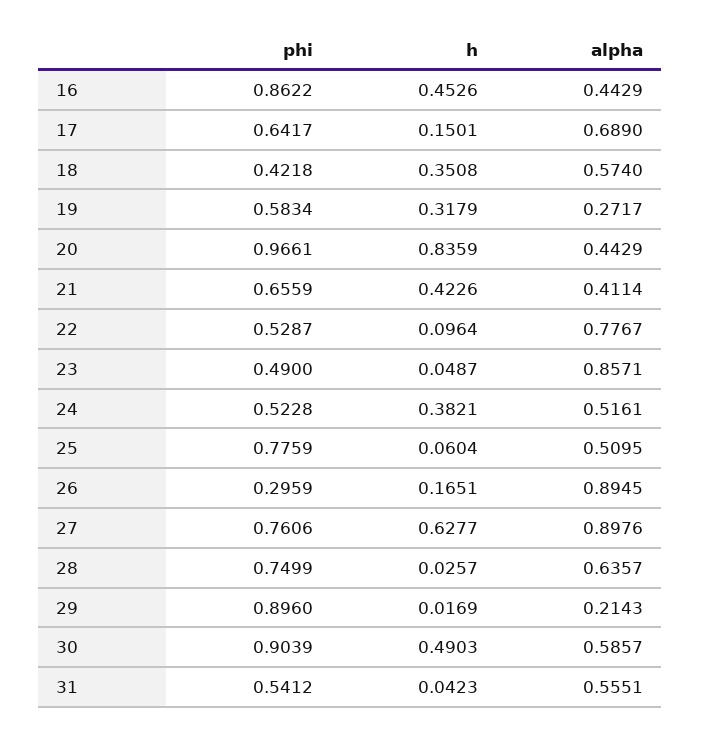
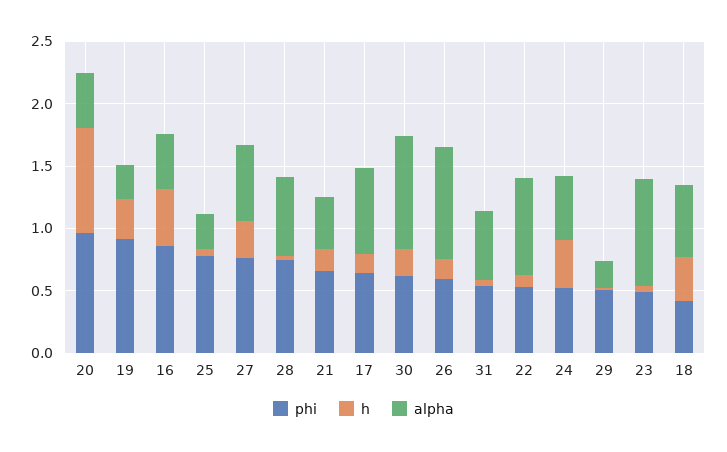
  {
    "phi": {
      "16": 0.8622,
      "17": 0.6417,
      "18": 0.4218,
-     "19": 0.5834,
+     "19": 0.9,
      "20": 0.9661,
      "21": 0.6559,
      "22": 0.5287,
      "23": 0.49,
      "24": 0.5228,
      "25": 0.7759,
-     "26": 0.2959,
+     "26": 0.6,
      "27": 0.7606,
      "28": 0.7499,
-     "29": 0.896,
+     "29": 0.5,
-     "30": 0.9039,
+     "30": 0.6,
      "31": 0.5412
    },
    "h": {
      "16": 0.4526,
      "17": 0.1501,
      "18": 0.3508,
      "19": 0.3179,
      "20": 0.8359,
-     "21": 0.4226,
+     "21": 0.2,
      "22": 0.0964,
      "23": 0.0487,
      "24": 0.3821,
      "25": 0.0604,
      "26": 0.1651,
-     "27": 0.6277,
+     "27": 0.3,
      "28": 0.0257,
      "29": 0.0169,
-     "30": 0.4903,
+     "30": 0.2,
      "31": 0.0423
    },
    "alpha": {
      "16": 0.4429,
      "17": 0.689,
      "18": 0.574,
      "19": 0.2717,
      "20": 0.4429,
      "21": 0.4114,
      "22": 0.7767,
      "23": 0.8571,
      "24": 0.5161,
-     "25": 0.5095,
+     "25": 0.3,
      "26": 0.8945,
-     "27": 0.8976,
+     "27": 0.6,
      "28": 0.6357,
      "29": 0.2143,
-     "30": 0.5857,
+     "30": 0.9,
      "31": 0.5551
    }
  }

